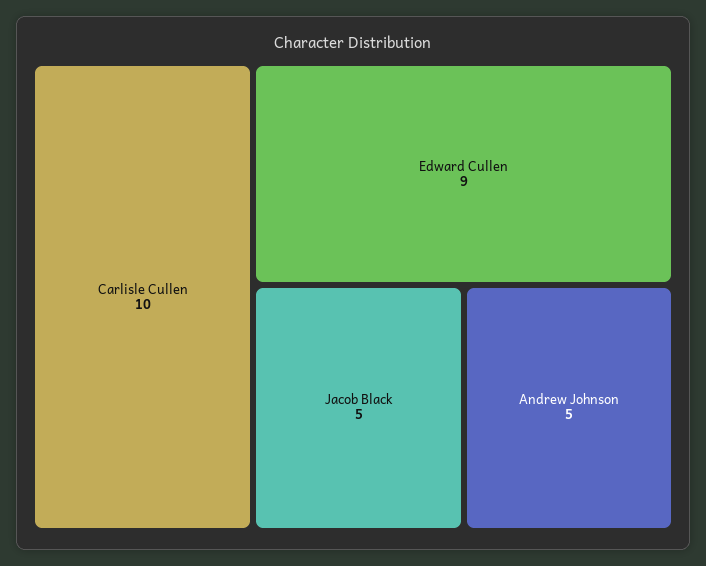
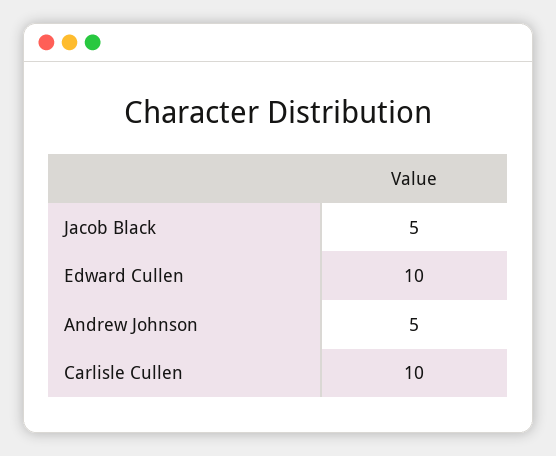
  {
    "Carlisle Cullen": 10,
-   "Edward Cullen": 9,
+   "Edward Cullen": 10,
    "Jacob Black": 5,
    "Andrew Johnson": 5
  }

